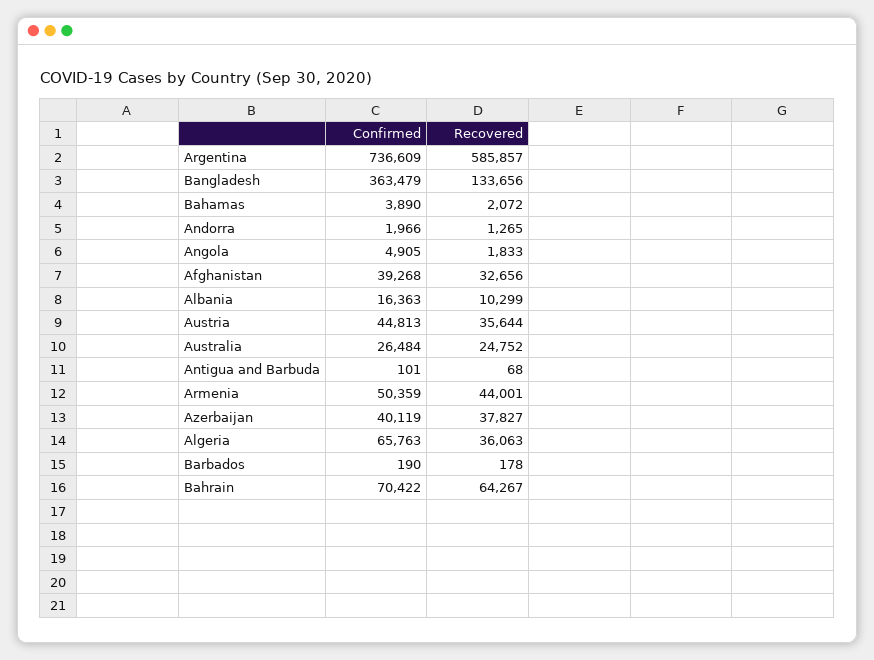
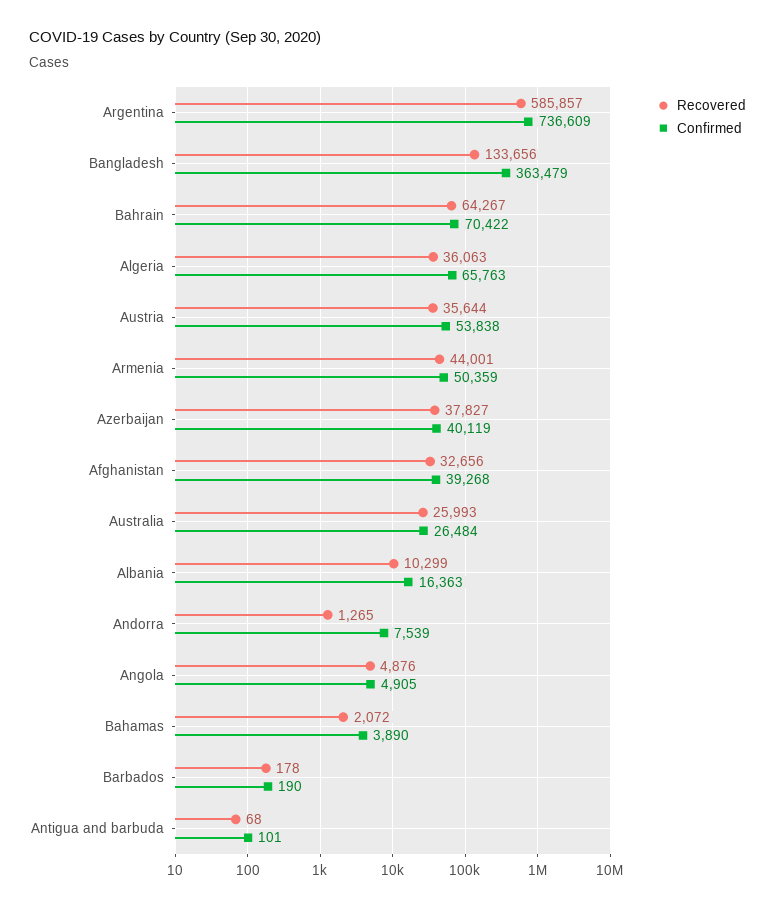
  {
    "Confirmed": {
      "Argentina": 736609,
      "Bangladesh": 363479,
      "Bahamas": 3890,
-     "Andorra": 1966,
+     "Andorra": 7539,
      "Angola": 4905,
      "Afghanistan": 39268,
      "Albania": 16363,
-     "Austria": 44813,
+     "Austria": 53838,
      "Australia": 26484,
      "Antigua and Barbuda": 101,
      "Armenia": 50359,
      "Azerbaijan": 40119,
      "Algeria": 65763,
      "Barbados": 190,
      "Bahrain": 70422
    },
    "Recovered": {
      "Argentina": 585857,
      "Bangladesh": 133656,
      "Bahamas": 2072,
      "Andorra": 1265,
-     "Angola": 1833,
+     "Angola": 4876,
      "Afghanistan": 32656,
      "Albania": 10299,
      "Austria": 35644,
-     "Australia": 24752,
+     "Australia": 25993,
      "Antigua and Barbuda": 68,
      "Armenia": 44001,
      "Azerbaijan": 37827,
      "Algeria": 36063,
      "Barbados": 178,
      "Bahrain": 64267
    }
  }

